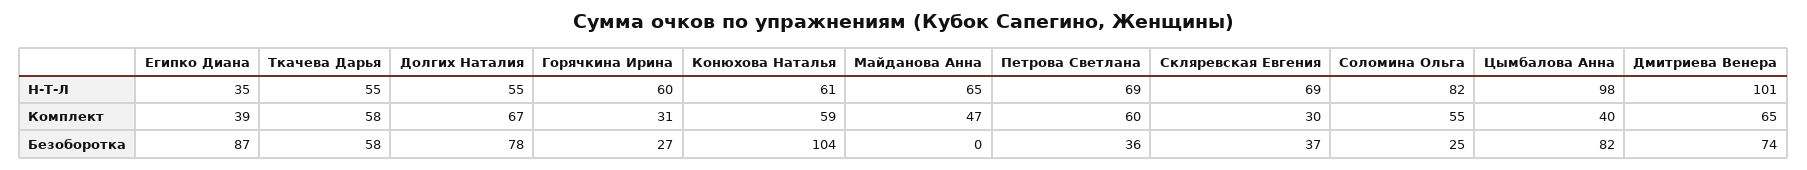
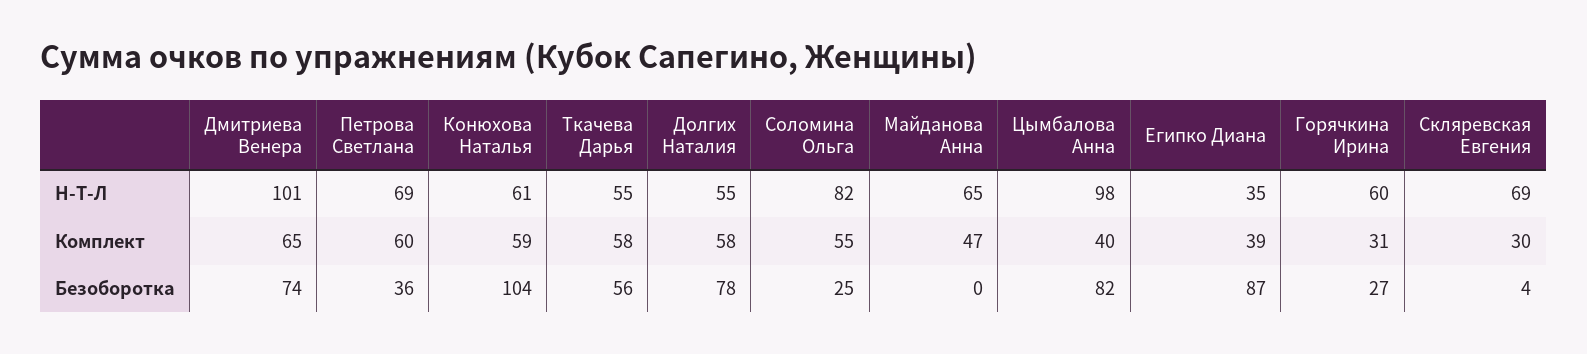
  {
    "Египко Диана": {
      "Н-Т-Л": 35,
      "Комплект": 39,
      "Безоборотка": 87
    },
    "Ткачева Дарья": {
      "Н-Т-Л": 55,
      "Комплект": 58,
-     "Безоборотка": 58
+     "Безоборотка": 56
    },
    "Долгих Наталия": {
      "Н-Т-Л": 55,
-     "Комплект": 67,
+     "Комплект": 58,
      "Безоборотка": 78
    },
    "Горячкина Ирина": {
      "Н-Т-Л": 60,
      "Комплект": 31,
      "Безоборотка": 27
    },
    "Конюхова Наталья": {
      "Н-Т-Л": 61,
      "Комплект": 59,
      "Безоборотка": 104
    },
    "Майданова Анна": {
      "Н-Т-Л": 65,
      "Комплект": 47,
      "Безоборотка": 0
    },
    "Петрова Светлана": {
      "Н-Т-Л": 69,
      "Комплект": 60,
      "Безоборотка": 36
    },
    "Скляревская Евгения": {
      "Н-Т-Л": 69,
      "Комплект": 30,
-     "Безоборотка": 37
+     "Безоборотка": 4
    },
    "Соломина Ольга": {
      "Н-Т-Л": 82,
      "Комплект": 55,
      "Безоборотка": 25
    },
    "Цымбалова Анна": {
      "Н-Т-Л": 98,
      "Комплект": 40,
      "Безоборотка": 82
    },
    "Дмитриева Венера": {
      "Н-Т-Л": 101,
      "Комплект": 65,
      "Безоборотка": 74
    }
  }

